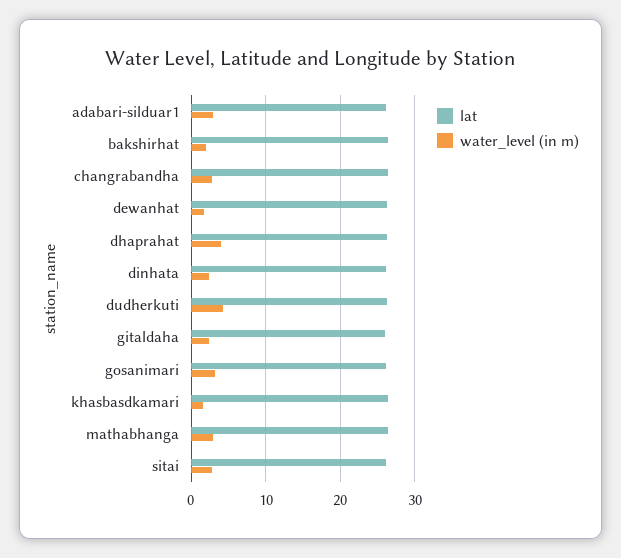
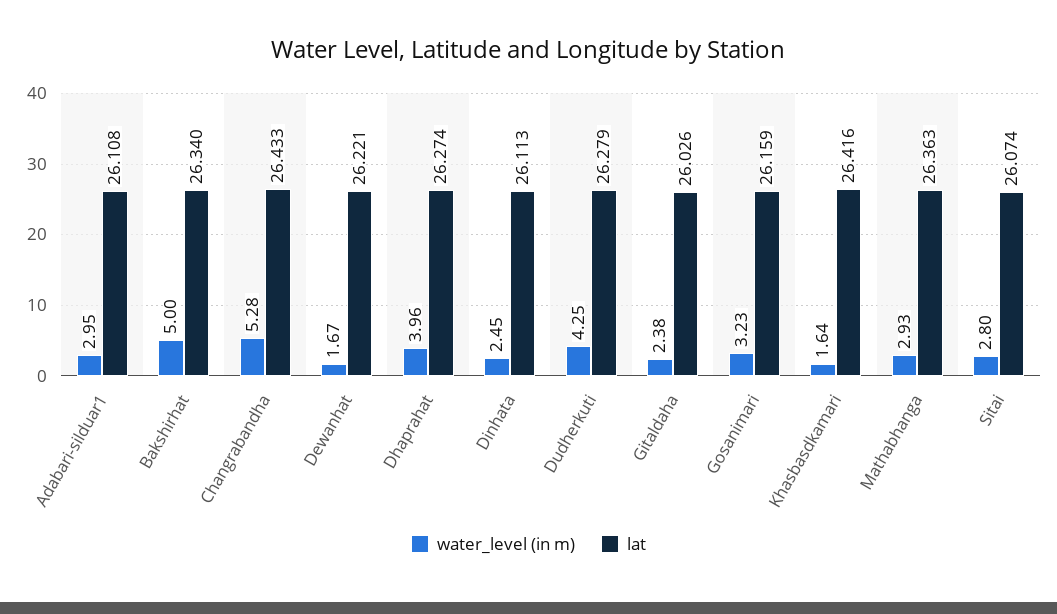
  {
    "lat": {
      "adabari-silduar1": 26.108,
      "bakshirhat": 26.34,
      "changrabandha": 26.433,
      "dewanhat": 26.221,
      "dhaprahat": 26.274,
      "dinhata": 26.113,
      "dudherkuti": 26.279,
      "gitaldaha": 26.026,
      "gosanimari": 26.159,
      "khasbasdkamari": 26.416,
      "mathabhanga": 26.363,
      "sitai": 26.074
    },
    "water_level (in m)": {
      "adabari-silduar1": 2.95,
-     "bakshirhat": 2,
+     "bakshirhat": 5,
-     "changrabandha": 3,
+     "changrabandha": 5.28,
      "dewanhat": 1.67,
      "dhaprahat": 3.96,
      "dinhata": 2.45,
      "dudherkuti": 4.25,
      "gitaldaha": 2.38,
      "gosanimari": 3.23,
      "khasbasdkamari": 1.64,
      "mathabhanga": 2.93,
      "sitai": 2.8
    }
  }

